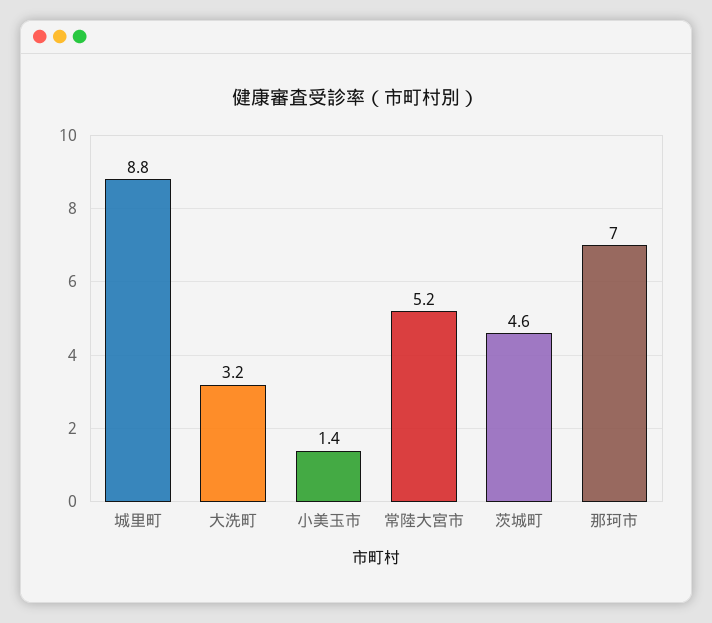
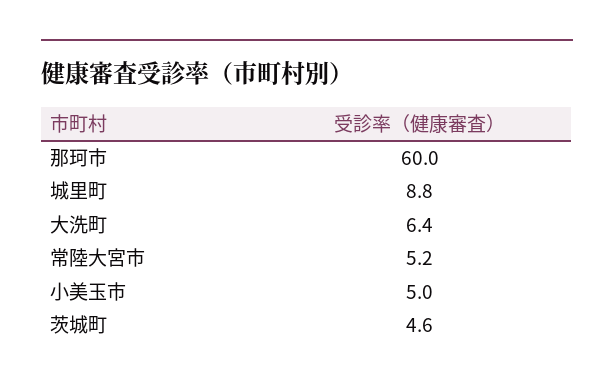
  {
    "城里町": 8.8,
-   "大洗町": 3.2,
+   "大洗町": 6.4,
-   "小美玉市": 1.4,
+   "小美玉市": 5,
    "常陸大宮市": 5.2,
    "茨城町": 4.6,
-   "那珂市": 7
+   "那珂市": 60
  }

